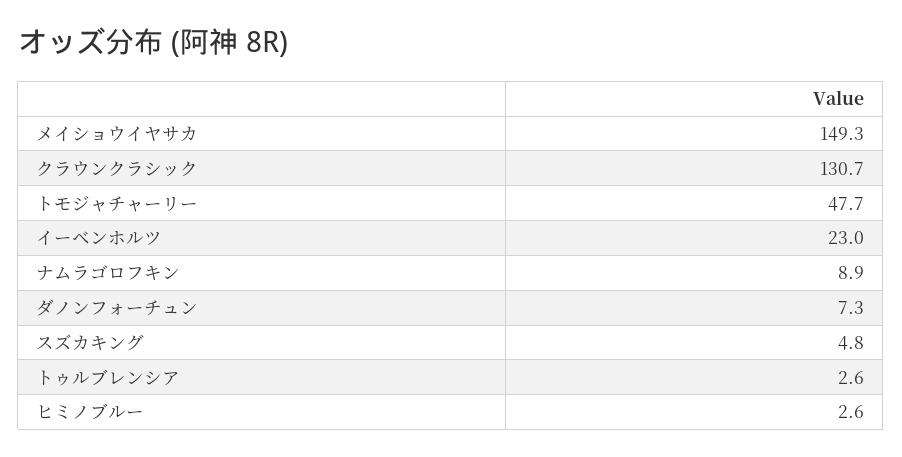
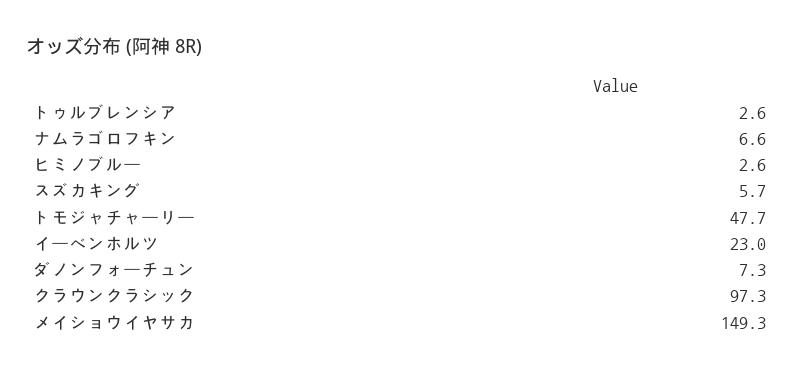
  {
    "メイショウイヤサカ": 149.3,
-   "クラウンクラシック": 130.7,
+   "クラウンクラシック": 97.3,
    "トモジャチャーリー": 47.7,
    "イーベンホルツ": 23,
-   "ナムラゴロフキン": 8.9,
+   "ナムラゴロフキン": 6.6,
    "ダノンフォーチュン": 7.3,
-   "スズカキング": 4.8,
+   "スズカキング": 5.7,
    "トゥルブレンシア": 2.6,
    "ヒミノブルー": 2.6
  }

